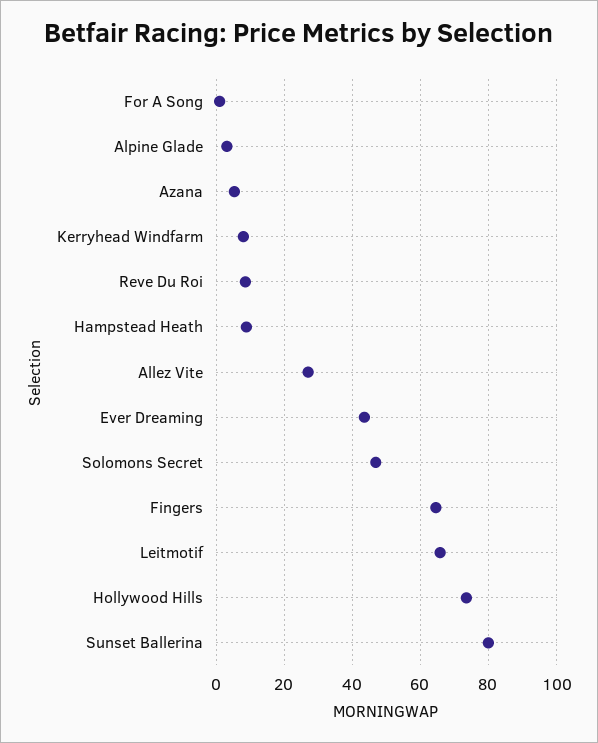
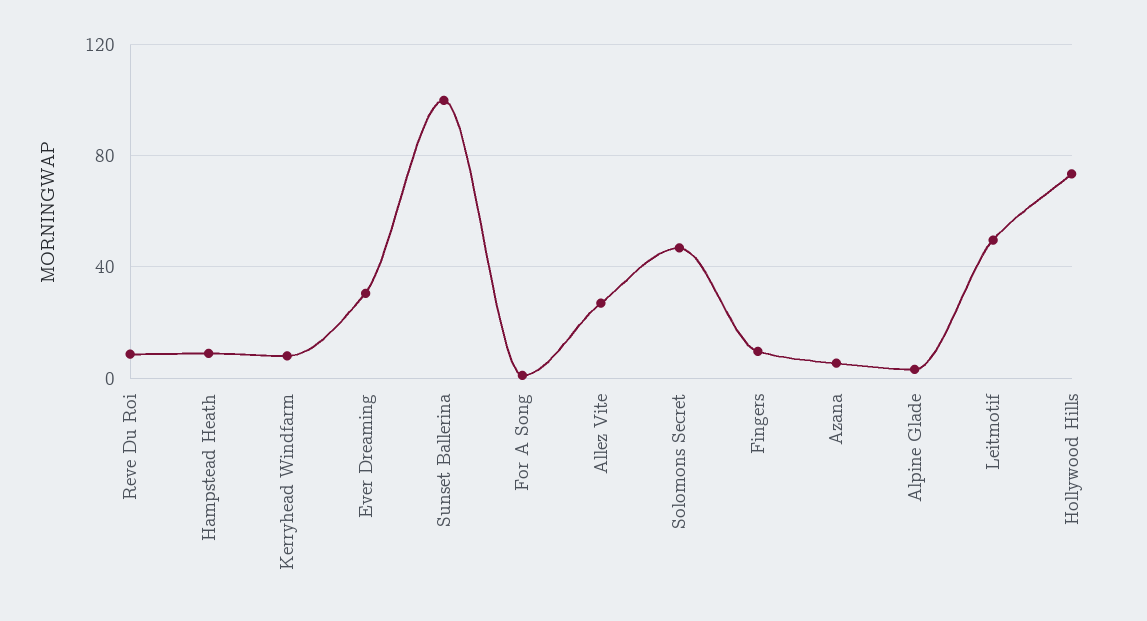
  {
    "For A Song": 2,
    "Alpine Glade": 4,
    "Azana": 6,
    "Kerryhead Windfarm": 8,
    "Reve Du Roi": 8,
    "Hampstead Heath": 8,
    "Allez Vite": 28,
-   "Ever Dreaming": 44,
+   "Ever Dreaming": 30,
    "Solomons Secret": 46,
-   "Fingers": 64,
+   "Fingers": 10,
-   "Leitmotif": 66,
+   "Leitmotif": 50,
    "Hollywood Hills": 74,
-   "Sunset Ballerina": 80
+   "Sunset Ballerina": 100
  }

